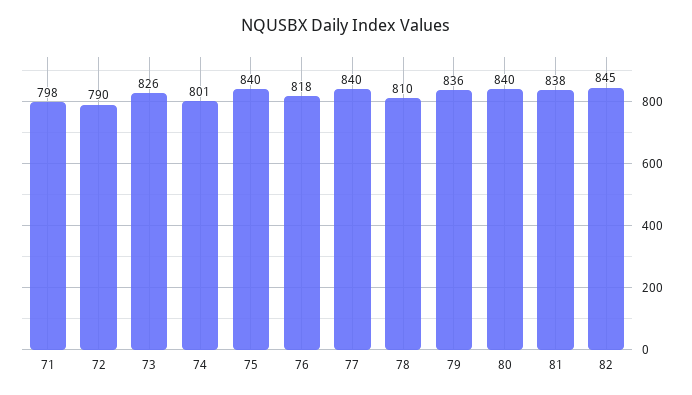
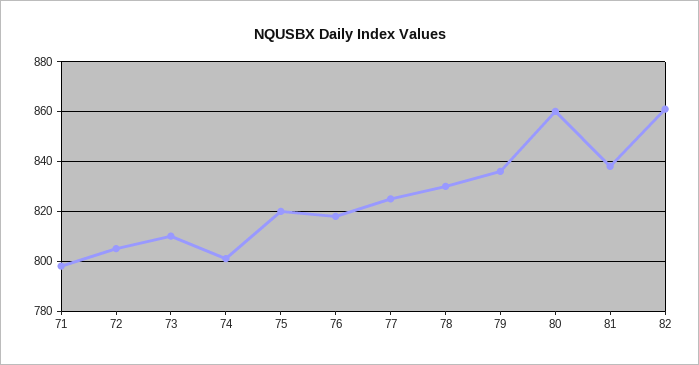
  {
    "71": 798,
-   "72": 790,
+   "72": 805,
-   "73": 826,
+   "73": 810,
    "74": 801,
-   "75": 840,
+   "75": 820,
    "76": 818,
-   "77": 840,
+   "77": 825,
-   "78": 810,
+   "78": 830,
    "79": 836,
-   "80": 840,
+   "80": 860,
    "81": 838,
-   "82": 845
+   "82": 860
  }

